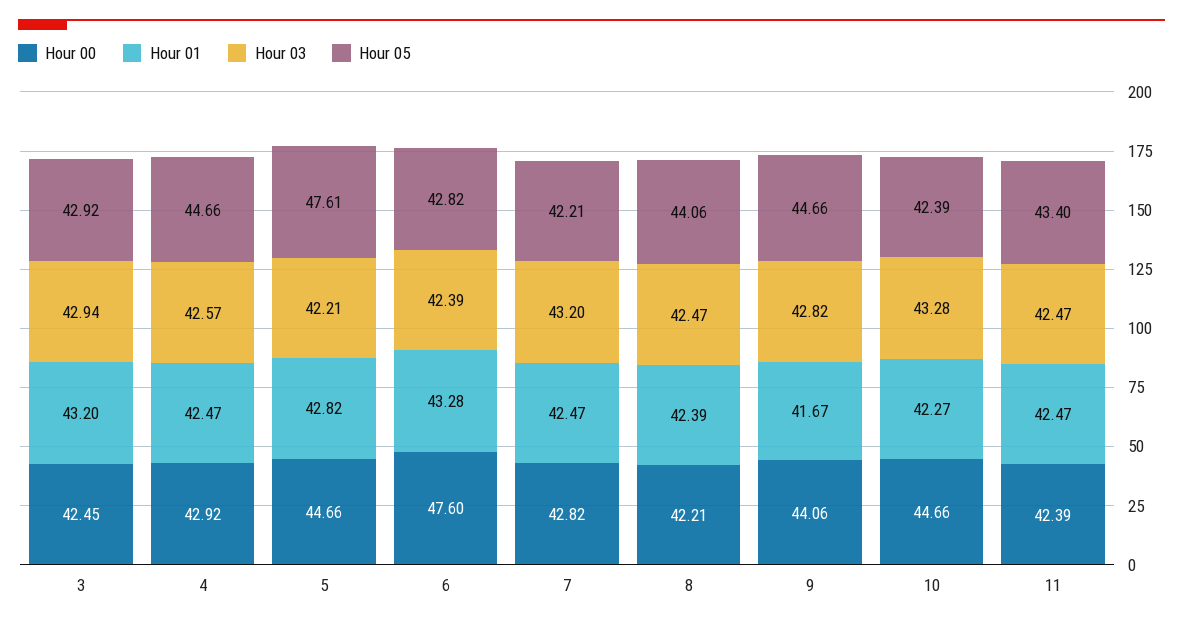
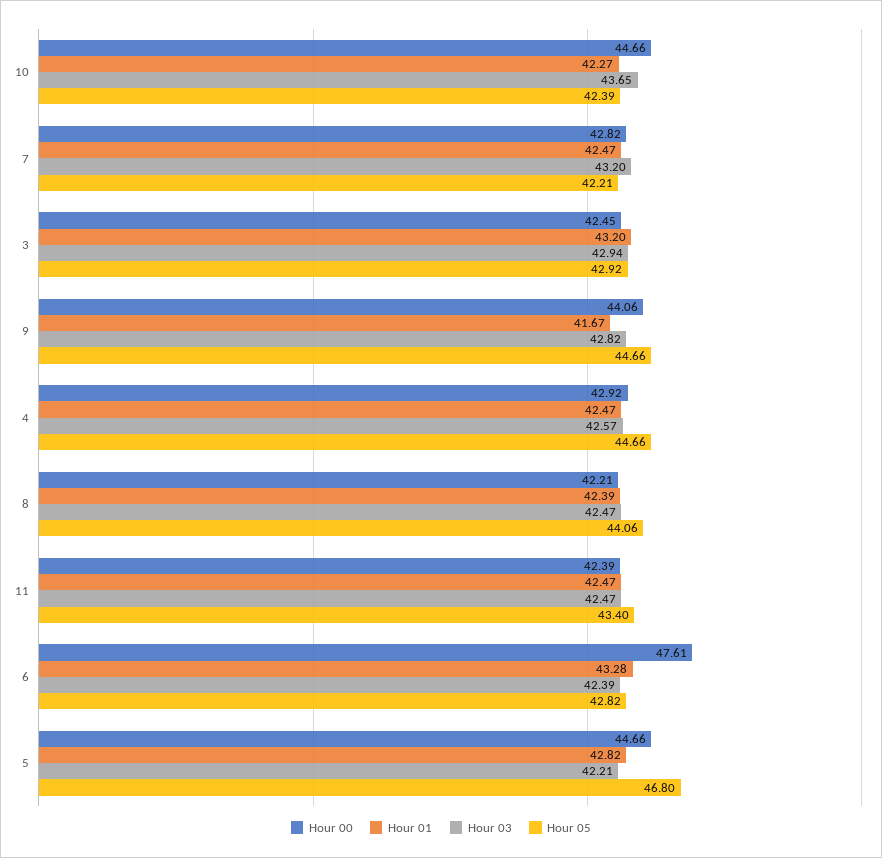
  {
    "Hour 00": {
      "3": 42.45,
      "4": 42.92,
      "5": 44.66,
-     "6": 47.6,
+     "6": 47.61,
      "7": 42.82,
      "8": 42.21,
      "9": 44.06,
      "10": 44.66,
      "11": 42.39
    },
    "Hour 01": {
      "3": 43.2,
      "4": 42.47,
      "5": 42.82,
      "6": 43.28,
      "7": 42.47,
      "8": 42.39,
      "9": 41.67,
      "10": 42.27,
      "11": 42.47
    },
    "Hour 03": {
      "3": 42.94,
      "4": 42.57,
      "5": 42.21,
      "6": 42.39,
      "7": 43.2,
      "8": 42.47,
      "9": 42.82,
-     "10": 43.28,
+     "10": 43.65,
      "11": 42.47
    },
    "Hour 05": {
      "3": 42.92,
      "4": 44.66,
-     "5": 47.61,
+     "5": 46.8,
      "6": 42.82,
      "7": 42.21,
      "8": 44.06,
      "9": 44.66,
      "10": 42.39,
      "11": 43.4
    }
  }

